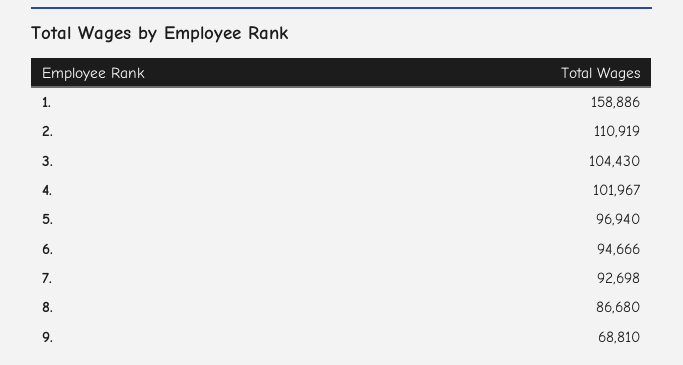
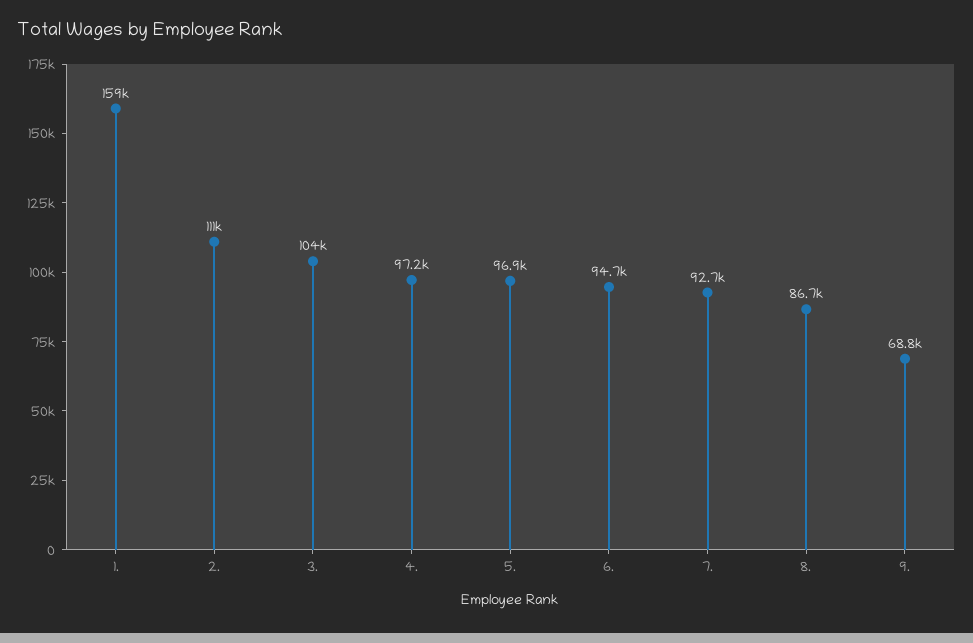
  {
    "1.": 158886,
    "2.": 110919,
    "3.": 104430,
-   "4.": 101967,
+   "4.": 97200,
    "5.": 96940,
    "6.": 94666,
    "7.": 92698,
    "8.": 86680,
    "9.": 68810
  }

